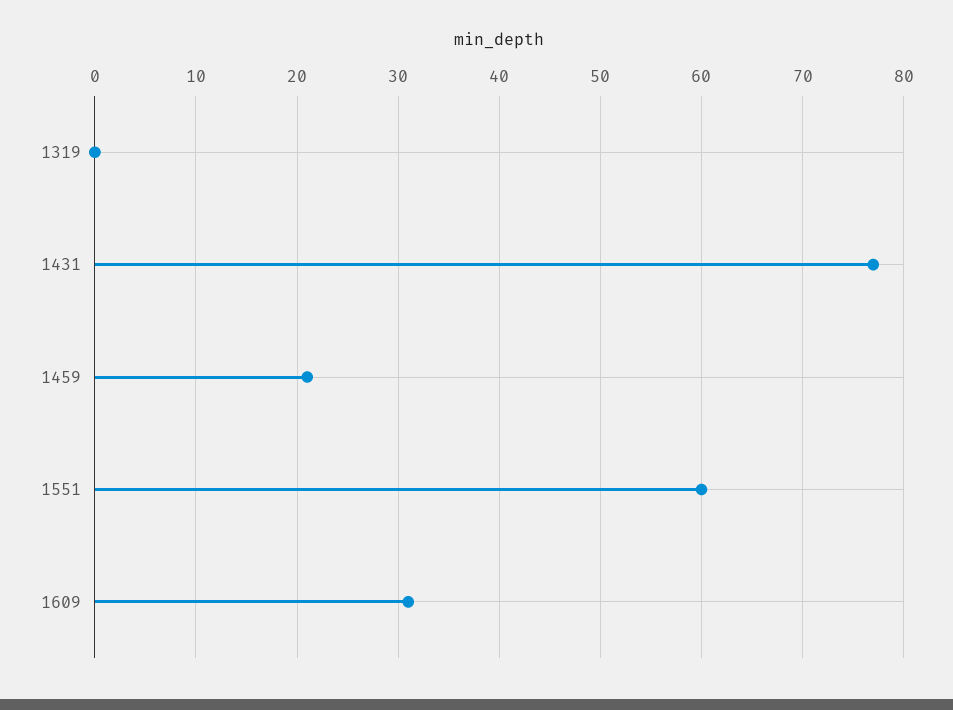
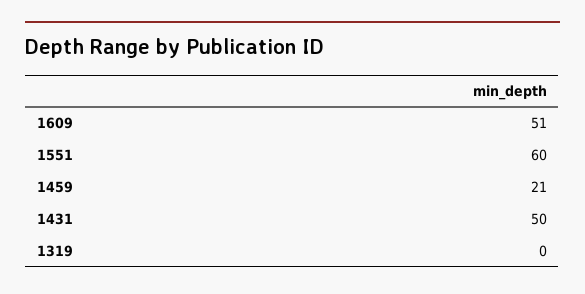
  {
    "1319": 0,
-   "1431": 77,
+   "1431": 50,
    "1459": 21,
    "1551": 60,
-   "1609": 31
+   "1609": 51
  }

